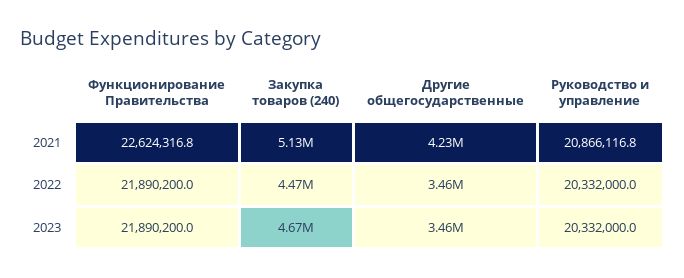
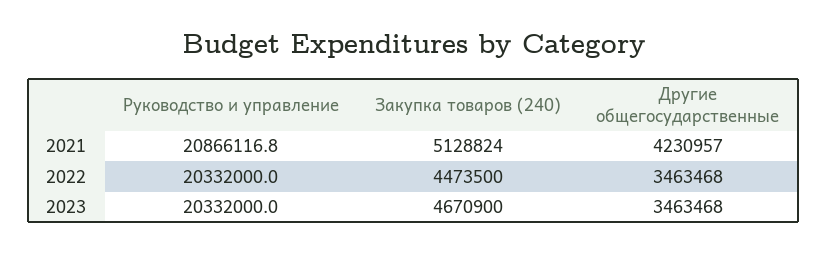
  {
-   "Функционирование Правительства": {
-     "2021": 22624316.8,
-     "2022": 21890200,
-     "2023": 21890200
-   },
    "Закупка товаров (240)": {
      "2021": 5128824,
      "2022": 4473500,
      "2023": 4670900
    },
    "Другие общегосударственные": {
      "2021": 4230957,
      "2022": 3463468,
      "2023": 3463468
    },
    "Руководство и управление": {
      "2021": 20866116.8,
      "2022": 20332000,
      "2023": 20332000
    }
  }

